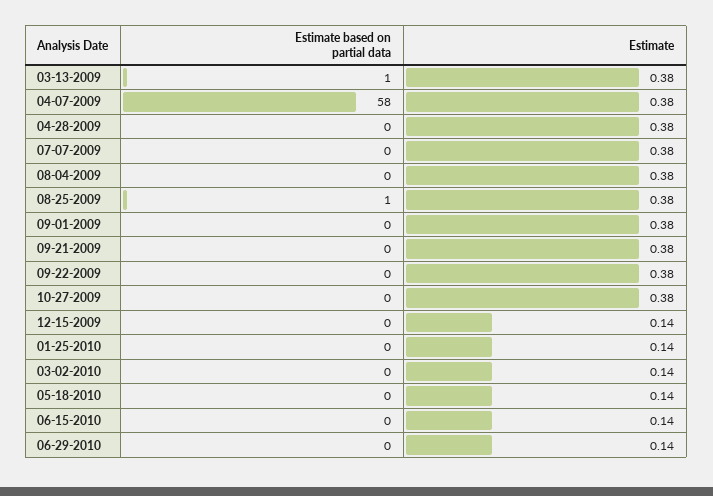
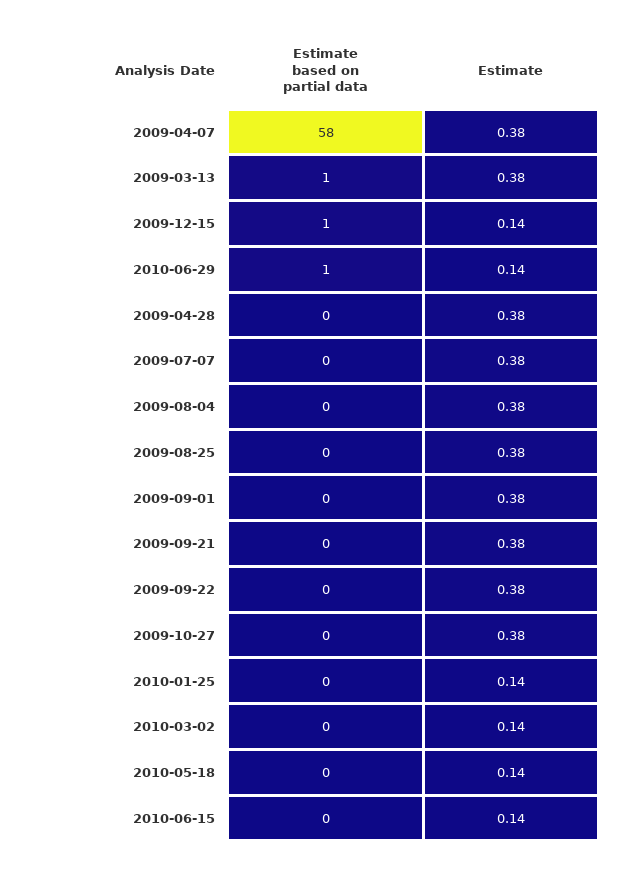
  {
    "Estimate based on partial data": {
      "03-13-2009": 1,
      "04-07-2009": 58,
      "04-28-2009": 0,
      "07-07-2009": 0,
      "08-04-2009": 0,
-     "08-25-2009": 1,
+     "08-25-2009": 0,
      "09-01-2009": 0,
      "09-21-2009": 0,
      "09-22-2009": 0,
      "10-27-2009": 0,
-     "12-15-2009": 0,
+     "12-15-2009": 1,
      "01-25-2010": 0,
      "03-02-2010": 0,
      "05-18-2010": 0,
      "06-15-2010": 0,
-     "06-29-2010": 0
+     "06-29-2010": 1
    },
    "Estimate": {
      "03-13-2009": 0.38,
      "04-07-2009": 0.38,
      "04-28-2009": 0.38,
      "07-07-2009": 0.38,
      "08-04-2009": 0.38,
      "08-25-2009": 0.38,
      "09-01-2009": 0.38,
      "09-21-2009": 0.38,
      "09-22-2009": 0.38,
      "10-27-2009": 0.38,
      "12-15-2009": 0.14,
      "01-25-2010": 0.14,
      "03-02-2010": 0.14,
      "05-18-2010": 0.14,
      "06-15-2010": 0.14,
      "06-29-2010": 0.14
    }
  }

